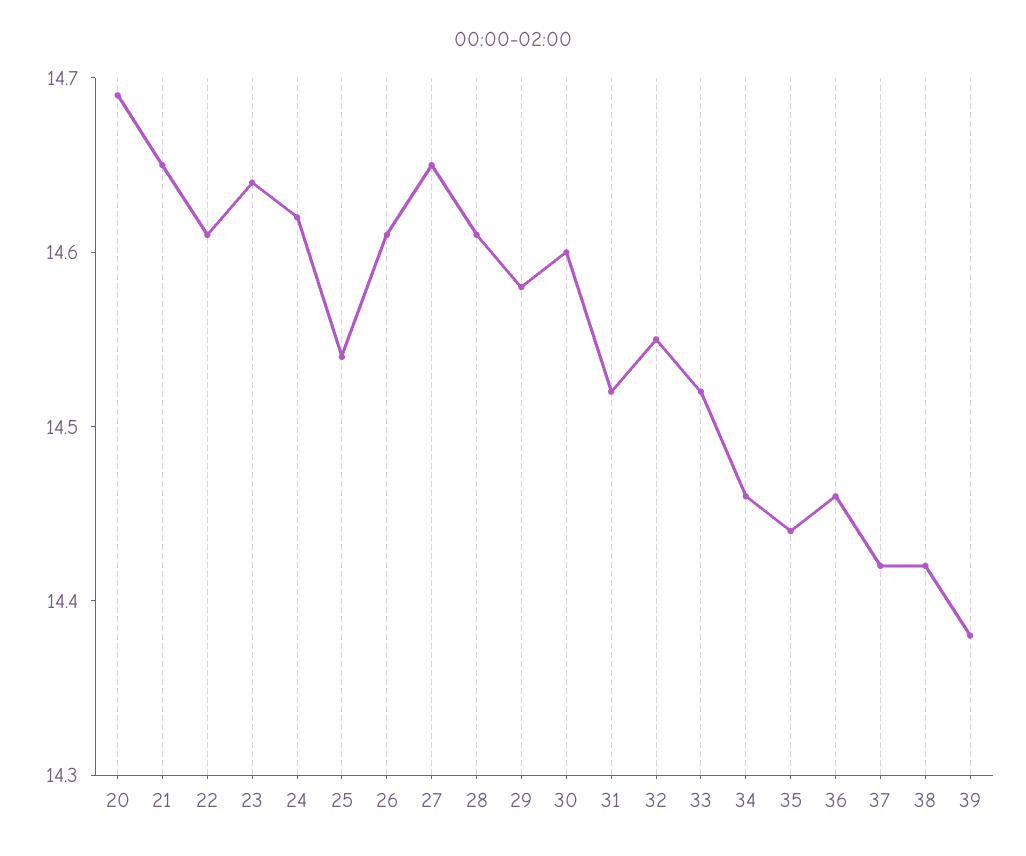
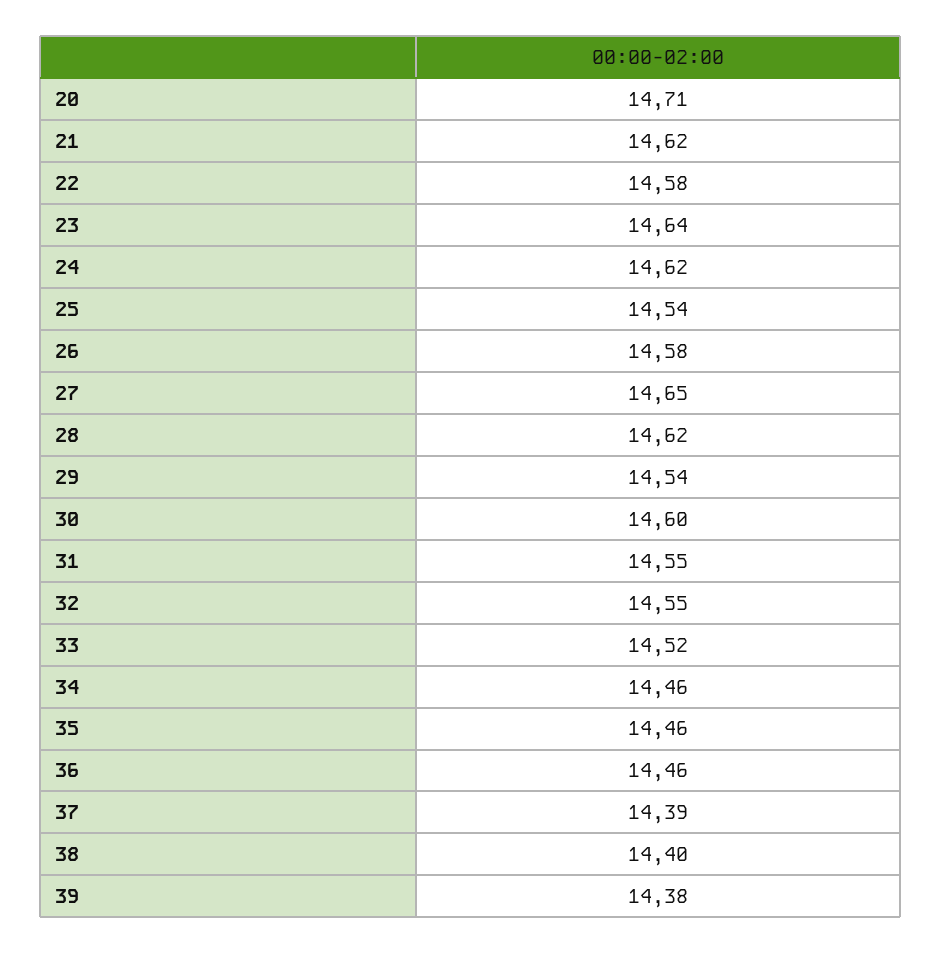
  {
-   "20": 14.69,
+   "20": 14.71,
-   "21": 14.65,
+   "21": 14.62,
-   "22": 14.61,
+   "22": 14.58,
    "23": 14.64,
    "24": 14.62,
    "25": 14.54,
-   "26": 14.61,
+   "26": 14.58,
    "27": 14.65,
-   "28": 14.61,
+   "28": 14.62,
-   "29": 14.58,
+   "29": 14.54,
    "30": 14.6,
-   "31": 14.52,
+   "31": 14.55,
    "32": 14.55,
    "33": 14.52,
    "34": 14.46,
-   "35": 14.44,
+   "35": 14.46,
    "36": 14.46,
-   "37": 14.42,
+   "37": 14.39,
-   "38": 14.42,
+   "38": 14.4,
    "39": 14.38
  }

